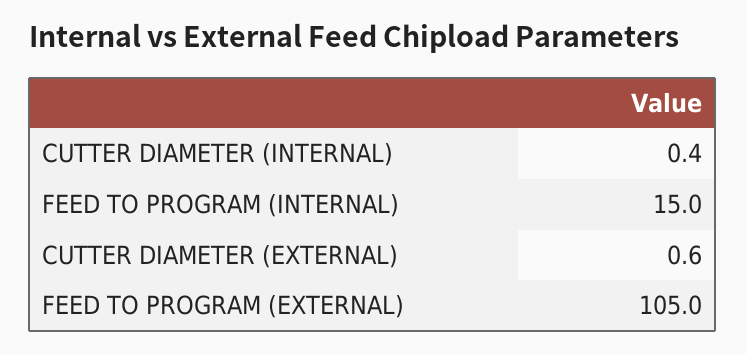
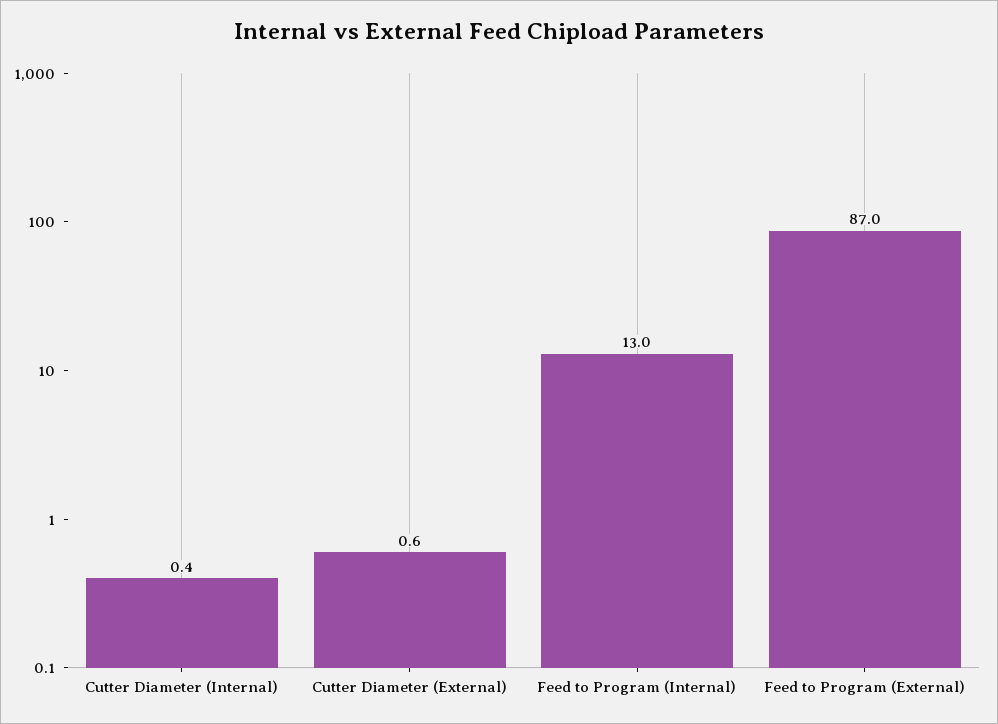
  {
    "CUTTER DIAMETER (INTERNAL)": 0.4,
-   "FEED TO PROGRAM (INTERNAL)": 15,
+   "FEED TO PROGRAM (INTERNAL)": 13,
    "CUTTER DIAMETER (EXTERNAL)": 0.6,
-   "FEED TO PROGRAM (EXTERNAL)": 105
+   "FEED TO PROGRAM (EXTERNAL)": 87
  }

